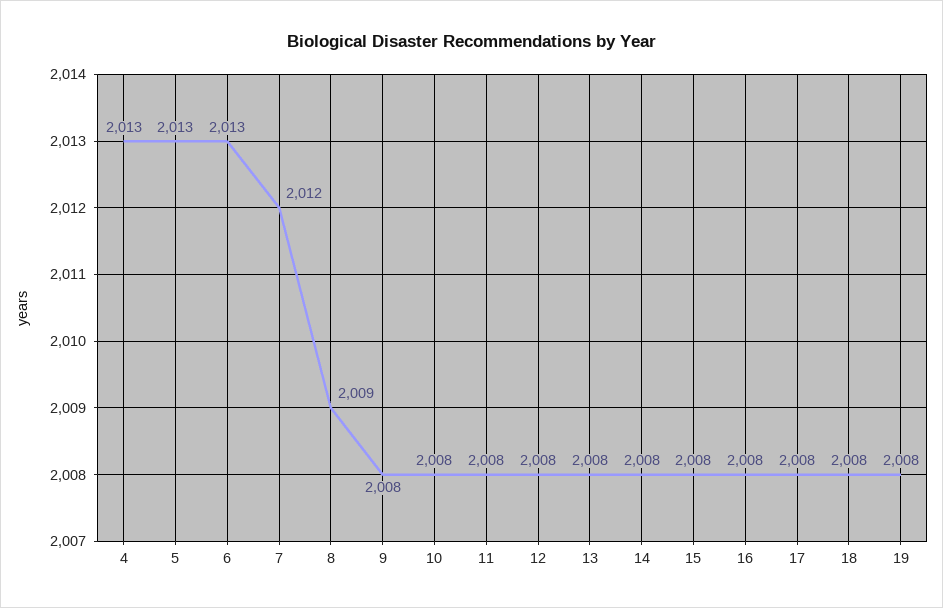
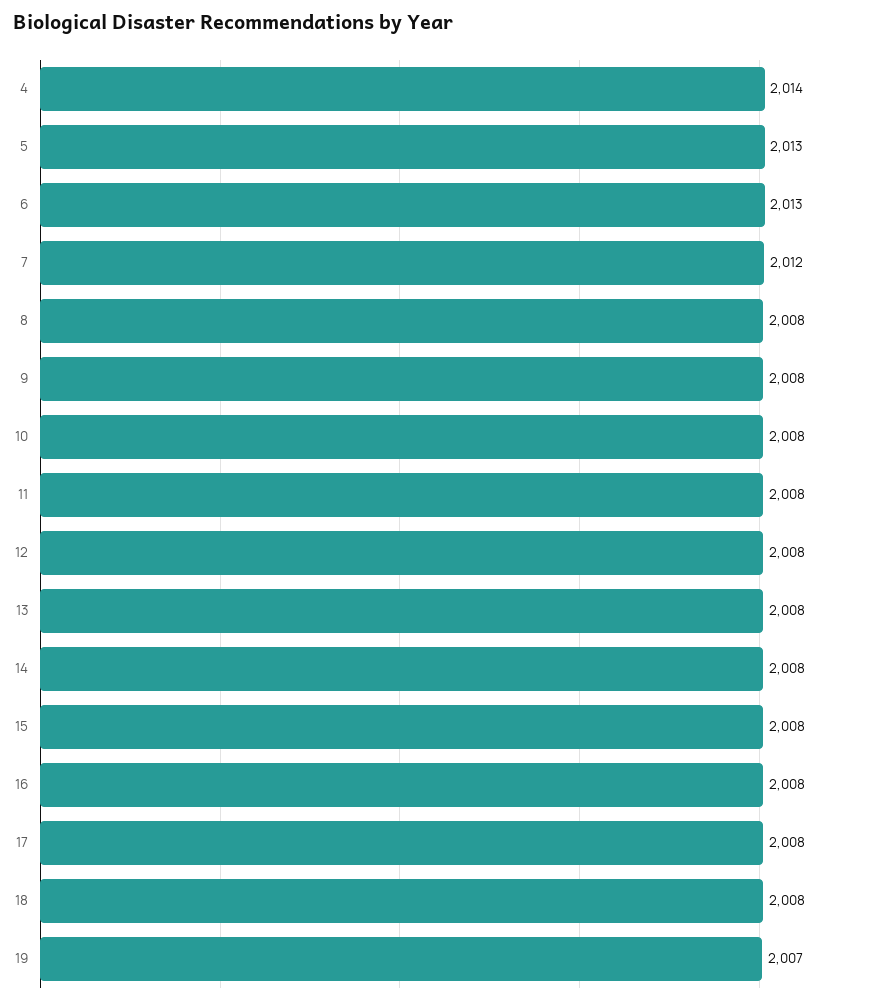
  {
-   "4": 2013,
+   "4": 2014,
    "5": 2013,
    "6": 2013,
    "7": 2012,
-   "8": 2009,
+   "8": 2008,
    "9": 2008,
    "10": 2008,
    "11": 2008,
    "12": 2008,
    "13": 2008,
    "14": 2008,
    "15": 2008,
    "16": 2008,
    "17": 2008,
    "18": 2008,
-   "19": 2008
+   "19": 2007
  }

